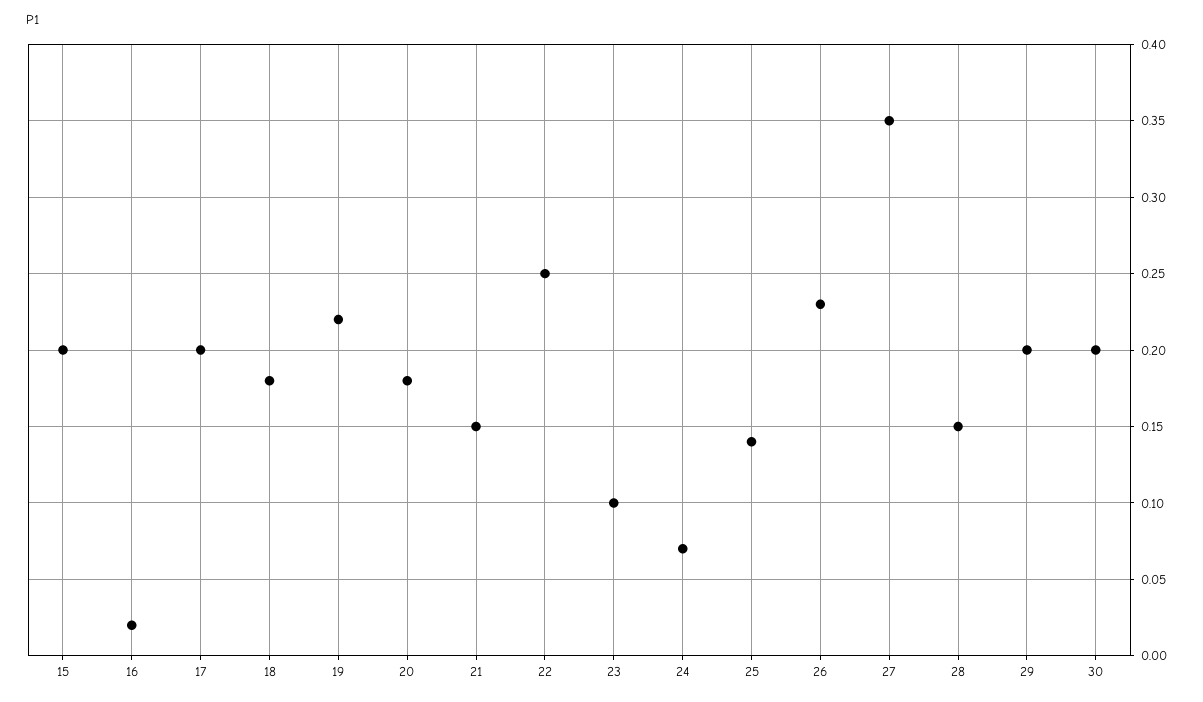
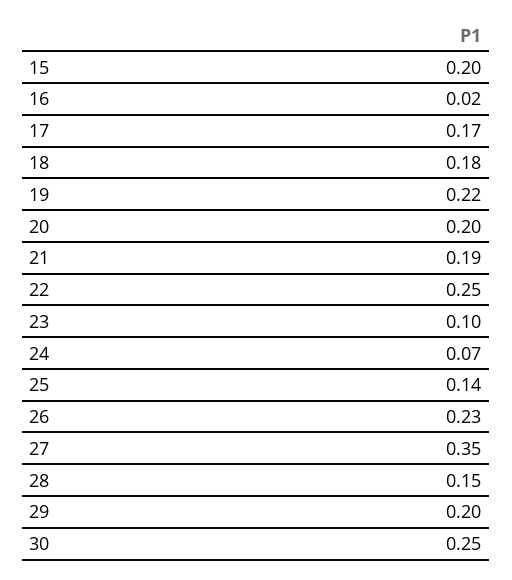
  {
    "15": 0.2,
    "16": 0.02,
-   "17": 0.2,
+   "17": 0.17,
    "18": 0.18,
    "19": 0.22,
-   "20": 0.18,
+   "20": 0.2,
-   "21": 0.15,
+   "21": 0.19,
    "22": 0.25,
    "23": 0.1,
    "24": 0.07,
    "25": 0.14,
    "26": 0.23,
    "27": 0.35,
    "28": 0.15,
    "29": 0.2,
-   "30": 0.2
+   "30": 0.25
  }

